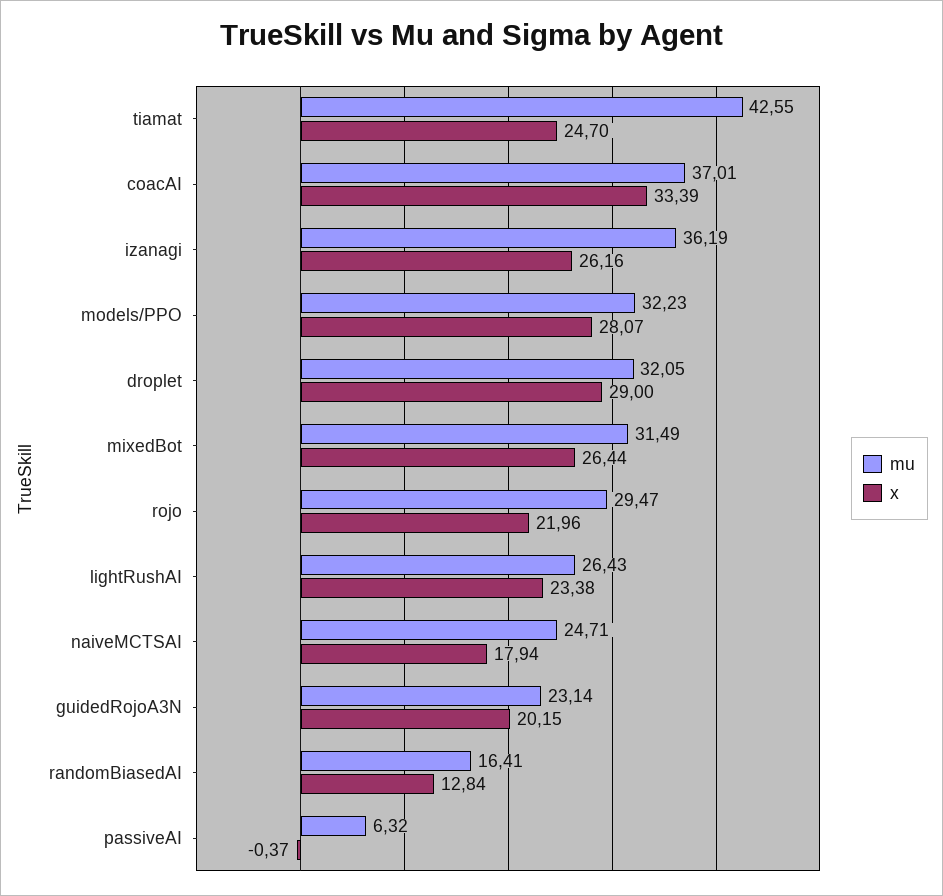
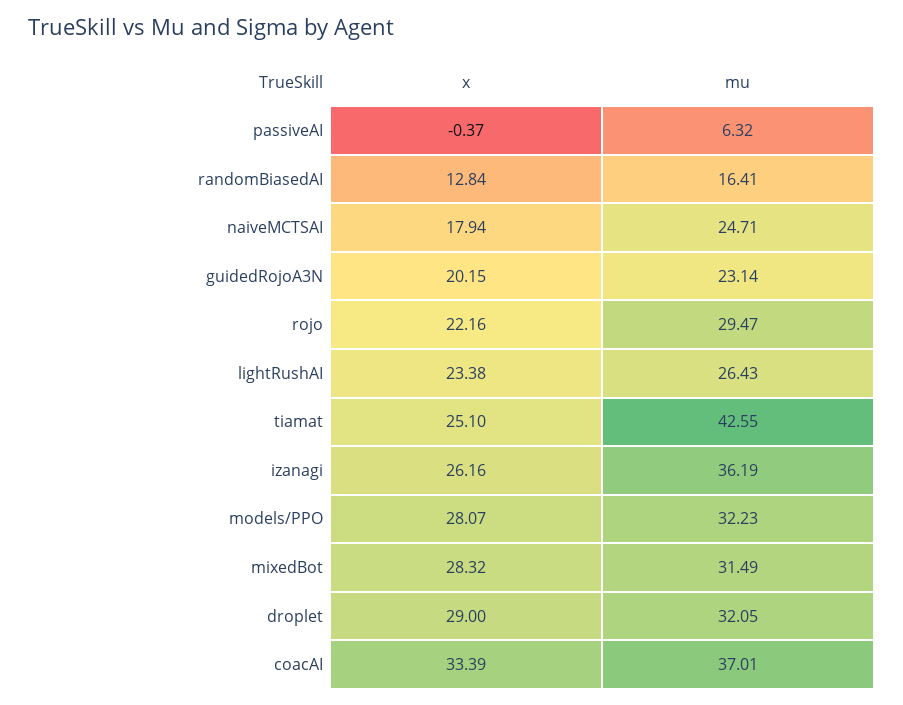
  {
    "mu": {
      "tiamat": 42.55,
      "coacAI": 37.01,
      "izanagi": 36.19,
      "models/PPO": 32.23,
      "droplet": 32.05,
      "mixedBot": 31.49,
      "rojo": 29.47,
      "lightRushAI": 26.43,
      "naiveMCTSAI": 24.71,
      "guidedRojoA3N": 23.14,
      "randomBiasedAI": 16.41,
      "passiveAI": 6.32
    },
    "x": {
-     "tiamat": 24.7,
+     "tiamat": 25.1,
      "coacAI": 33.39,
      "izanagi": 26.16,
      "models/PPO": 28.07,
      "droplet": 29,
-     "mixedBot": 26.44,
+     "mixedBot": 28.32,
-     "rojo": 21.96,
+     "rojo": 22.16,
      "lightRushAI": 23.38,
      "naiveMCTSAI": 17.94,
      "guidedRojoA3N": 20.15,
      "randomBiasedAI": 12.84,
      "passiveAI": -0.37
    }
  }

